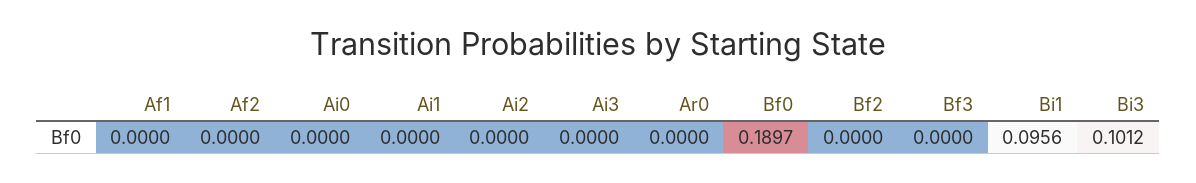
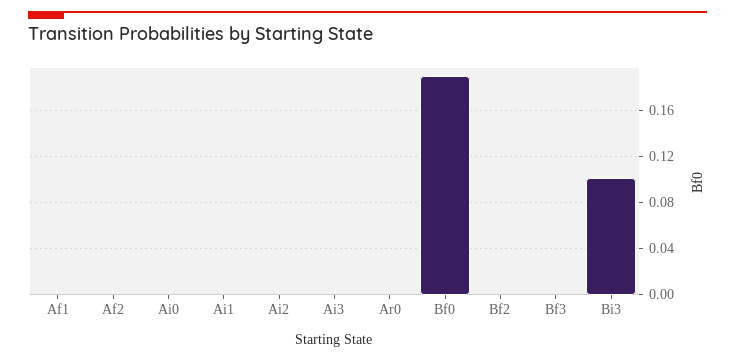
  {
    "Af1": 0,
    "Af2": 0,
    "Ai0": 0,
    "Ai1": 0,
    "Ai2": 0,
    "Ai3": 0,
    "Ar0": 0,
    "Bf0": 0.1897,
    "Bf2": 0,
    "Bf3": 0,
-   "Bi1": 0.0956,
    "Bi3": 0.1012
  }

